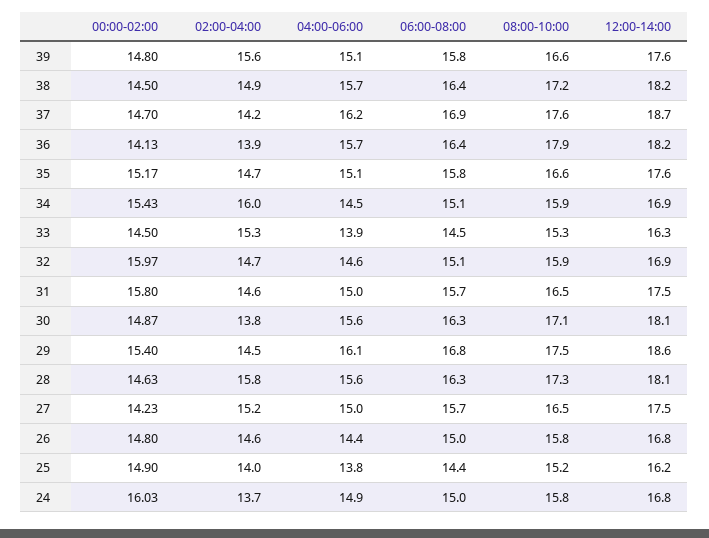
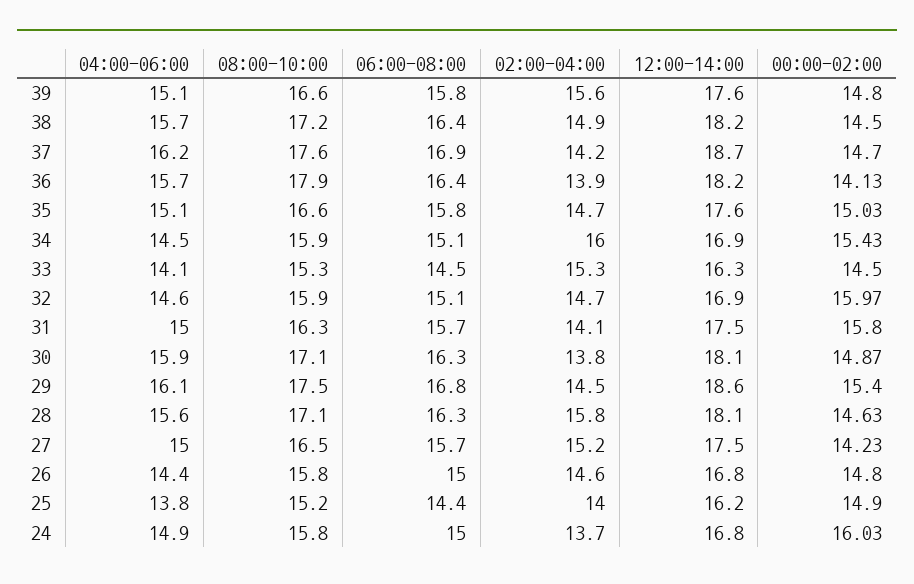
  {
    "00:00-02:00": {
      "39": 14.8,
      "38": 14.5,
      "37": 14.7,
      "36": 14.13,
-     "35": 15.17,
+     "35": 15.03,
      "34": 15.43,
      "33": 14.5,
      "32": 15.97,
      "31": 15.8,
      "30": 14.87,
      "29": 15.4,
      "28": 14.63,
      "27": 14.23,
      "26": 14.8,
      "25": 14.9,
      "24": 16.03
    },
    "02:00-04:00": {
      "39": 15.6,
      "38": 14.9,
      "37": 14.2,
      "36": 13.9,
      "35": 14.7,
      "34": 16,
      "33": 15.3,
      "32": 14.7,
-     "31": 14.6,
+     "31": 14.1,
      "30": 13.8,
      "29": 14.5,
      "28": 15.8,
      "27": 15.2,
      "26": 14.6,
      "25": 14,
      "24": 13.7
    },
    "04:00-06:00": {
      "39": 15.1,
      "38": 15.7,
      "37": 16.2,
      "36": 15.7,
      "35": 15.1,
      "34": 14.5,
-     "33": 13.9,
+     "33": 14.1,
      "32": 14.6,
      "31": 15,
-     "30": 15.6,
+     "30": 15.9,
      "29": 16.1,
      "28": 15.6,
      "27": 15,
      "26": 14.4,
      "25": 13.8,
      "24": 14.9
    },
    "06:00-08:00": {
      "39": 15.8,
      "38": 16.4,
      "37": 16.9,
      "36": 16.4,
      "35": 15.8,
      "34": 15.1,
      "33": 14.5,
      "32": 15.1,
      "31": 15.7,
      "30": 16.3,
      "29": 16.8,
      "28": 16.3,
      "27": 15.7,
      "26": 15,
      "25": 14.4,
      "24": 15
    },
    "08:00-10:00": {
      "39": 16.6,
      "38": 17.2,
      "37": 17.6,
      "36": 17.9,
      "35": 16.6,
      "34": 15.9,
      "33": 15.3,
      "32": 15.9,
-     "31": 16.5,
+     "31": 16.3,
      "30": 17.1,
      "29": 17.5,
-     "28": 17.3,
+     "28": 17.1,
      "27": 16.5,
      "26": 15.8,
      "25": 15.2,
      "24": 15.8
    },
    "12:00-14:00": {
      "39": 17.6,
      "38": 18.2,
      "37": 18.7,
      "36": 18.2,
      "35": 17.6,
      "34": 16.9,
      "33": 16.3,
      "32": 16.9,
      "31": 17.5,
      "30": 18.1,
      "29": 18.6,
      "28": 18.1,
      "27": 17.5,
      "26": 16.8,
      "25": 16.2,
      "24": 16.8
    }
  }

